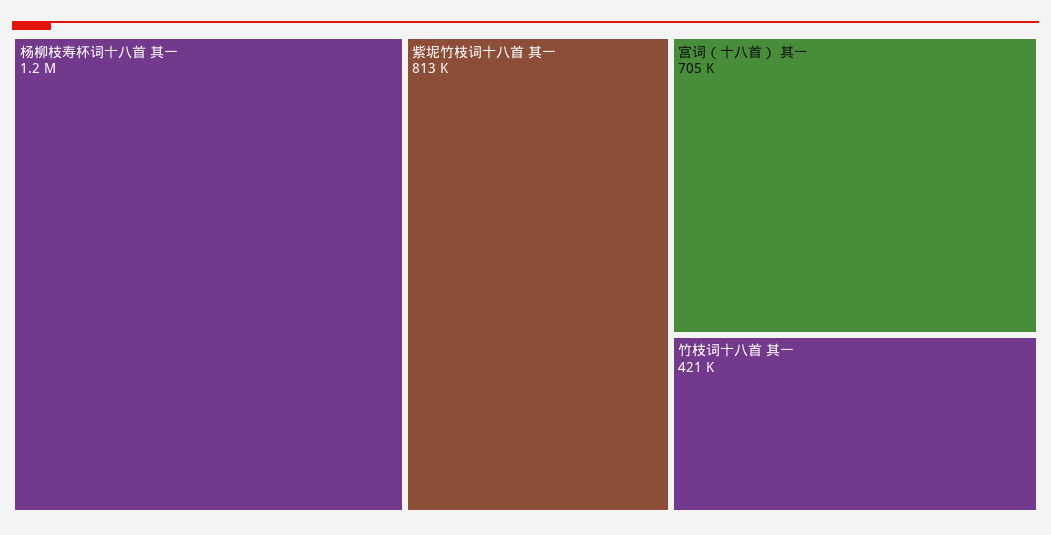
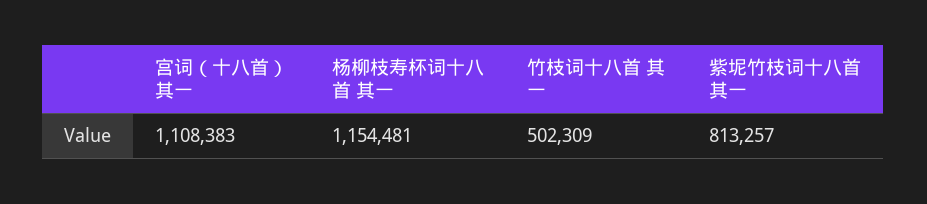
  {
    "杨柳枝寿杯词十八首 其一": 1154481,
    "紫坭竹枝词十八首 其一": 813257,
-   "宫词（十八首） 其一": 705000,
+   "宫词（十八首） 其一": 1108383,
-   "竹枝词十八首 其一": 421000
+   "竹枝词十八首 其一": 502309
  }

